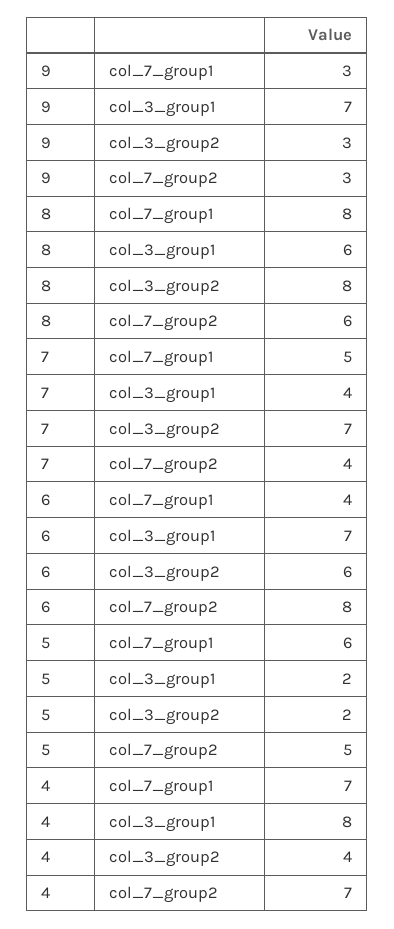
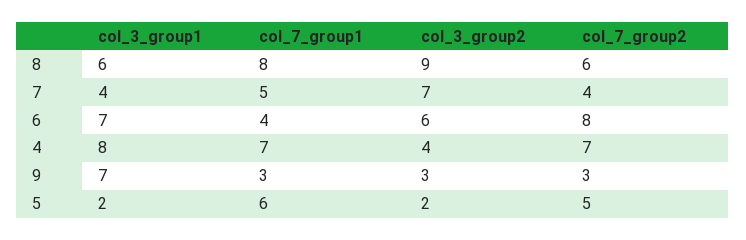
  {
    "9": {
      "col_7_group1": 3,
      "col_3_group1": 7,
      "col_3_group2": 3,
      "col_7_group2": 3
    },
    "8": {
      "col_7_group1": 8,
      "col_3_group1": 6,
-     "col_3_group2": 8,
+     "col_3_group2": 9,
      "col_7_group2": 6
    },
    "7": {
      "col_7_group1": 5,
      "col_3_group1": 4,
      "col_3_group2": 7,
      "col_7_group2": 4
    },
    "6": {
      "col_7_group1": 4,
      "col_3_group1": 7,
      "col_3_group2": 6,
      "col_7_group2": 8
    },
    "5": {
      "col_7_group1": 6,
      "col_3_group1": 2,
      "col_3_group2": 2,
      "col_7_group2": 5
    },
    "4": {
      "col_7_group1": 7,
      "col_3_group1": 8,
      "col_3_group2": 4,
      "col_7_group2": 7
    }
  }

